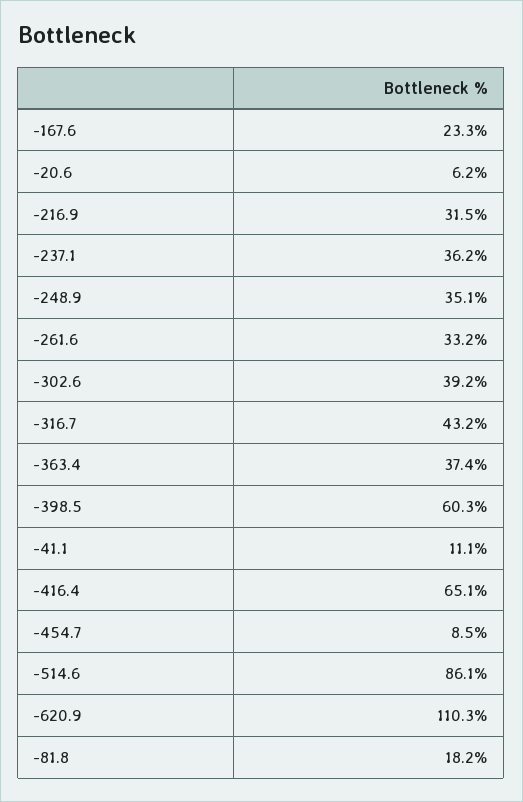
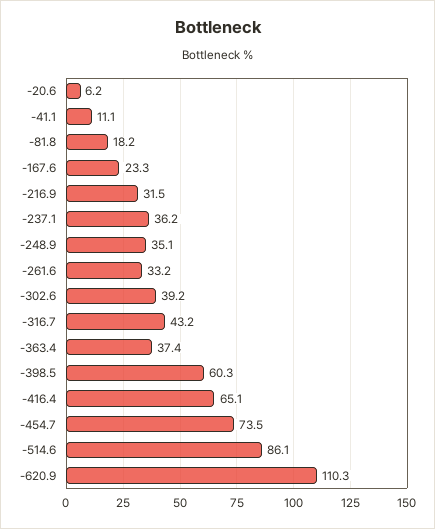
  {
    "-167.6": 23.3,
    "-20.6": 6.2,
    "-216.9": 31.5,
    "-237.1": 36.2,
    "-248.9": 35.1,
    "-261.6": 33.2,
    "-302.6": 39.2,
    "-316.7": 43.2,
    "-363.4": 37.4,
    "-398.5": 60.3,
    "-41.1": 11.1,
    "-416.4": 65.1,
-   "-454.7": 8.5,
+   "-454.7": 73.5,
    "-514.6": 86.1,
    "-620.9": 110.3,
    "-81.8": 18.2
  }

